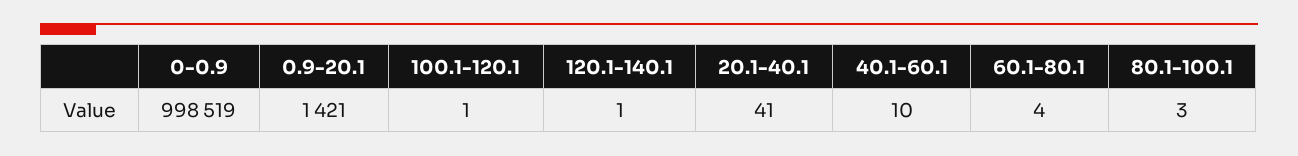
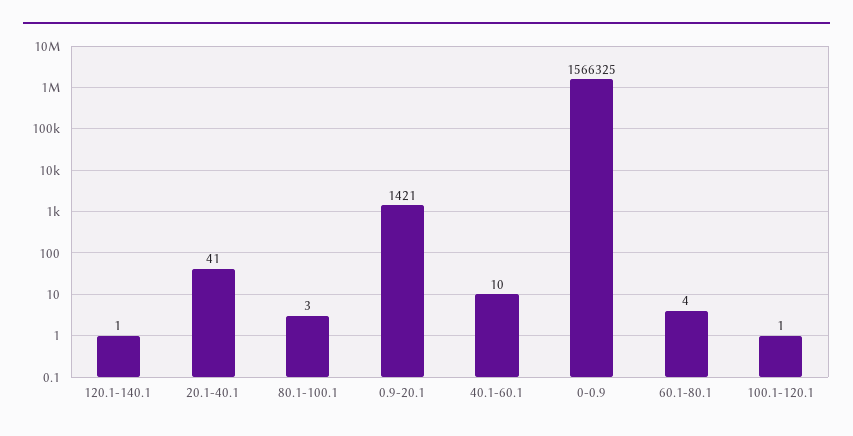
  {
-   "0-0.9": 998519,
+   "0-0.9": 1566325,
    "0.9-20.1": 1421,
    "100.1-120.1": 1,
    "120.1-140.1": 1,
    "20.1-40.1": 41,
    "40.1-60.1": 10,
    "60.1-80.1": 4,
    "80.1-100.1": 3
  }

